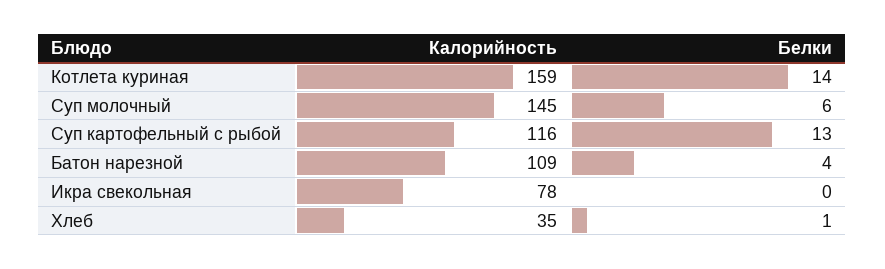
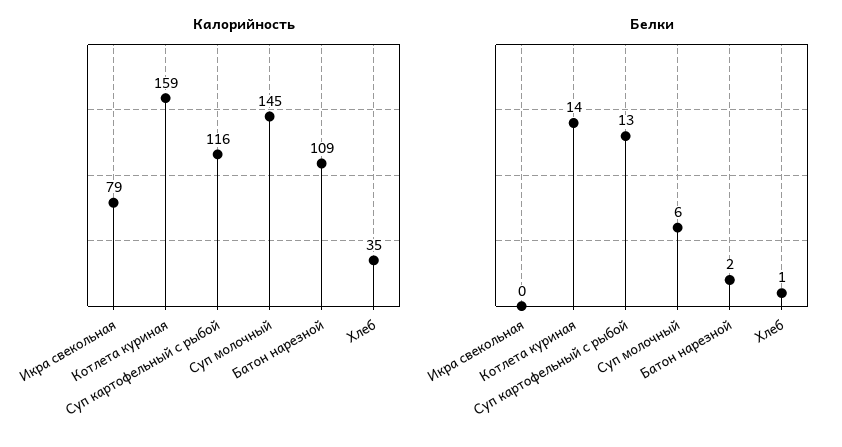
  {
    "Калорийность": {
      "Котлета куриная": 159,
      "Суп молочный": 145,
      "Суп картофельный с рыбой": 116,
      "Батон нарезной": 109,
-     "Икра свекольная": 78,
+     "Икра свекольная": 79,
      "Хлеб": 35
    },
    "Белки": {
      "Котлета куриная": 14,
      "Суп молочный": 6,
      "Суп картофельный с рыбой": 13,
-     "Батон нарезной": 4,
+     "Батон нарезной": 2,
      "Икра свекольная": 0,
      "Хлеб": 1
    }
  }

